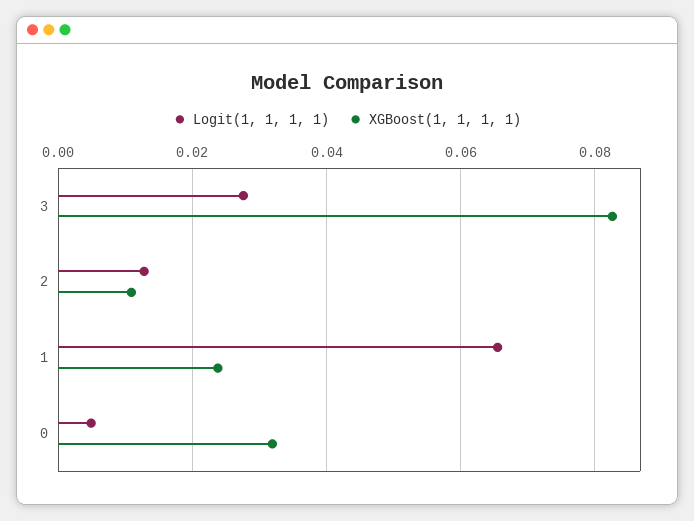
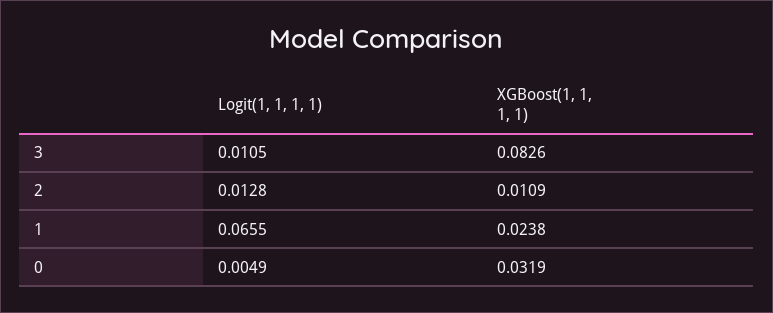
  {
    "Logit(1, 1, 1, 1)": {
-     "3": 0.028,
+     "3": 0.0105,
      "2": 0.0128,
      "1": 0.0655,
      "0": 0.0049
    },
    "XGBoost(1, 1, 1, 1)": {
      "3": 0.0826,
      "2": 0.0109,
      "1": 0.0238,
      "0": 0.0319
    }
  }

